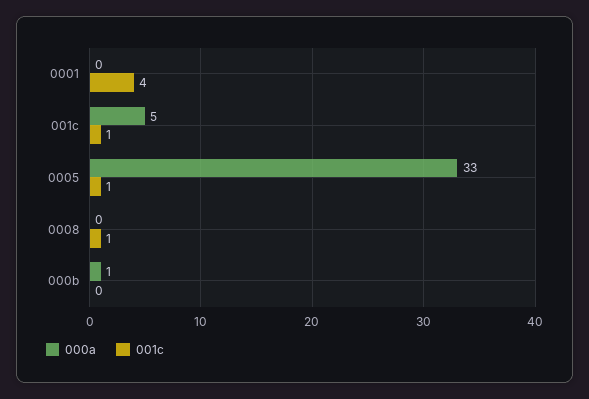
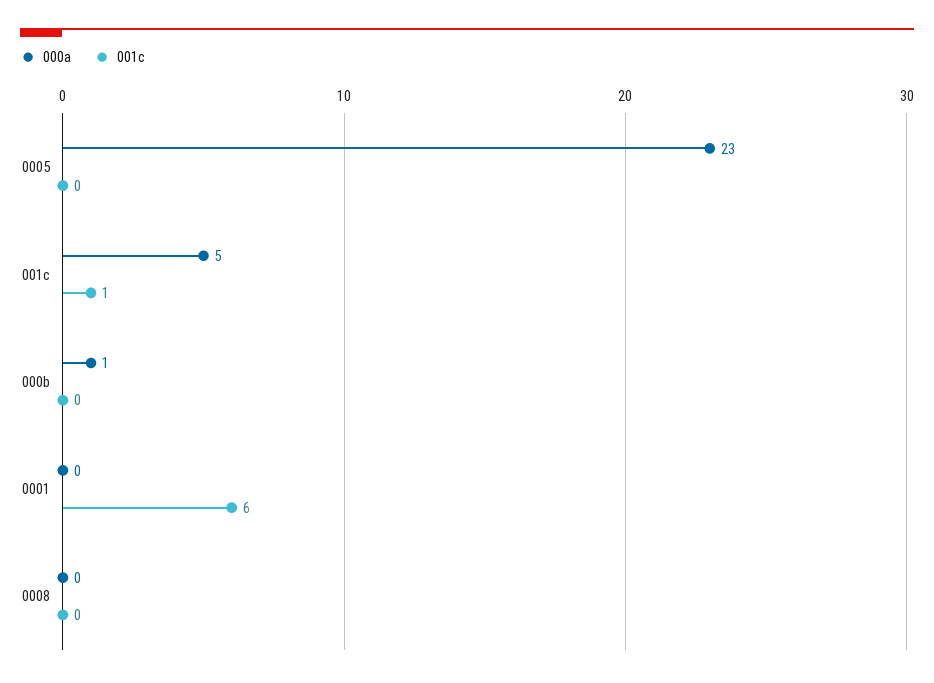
  {
    "000a": {
      "0001": 0,
      "001c": 5,
-     "0005": 33,
+     "0005": 23,
      "0008": 0,
      "000b": 1
    },
    "001c": {
-     "0001": 4,
+     "0001": 6,
      "001c": 1,
-     "0005": 1,
+     "0005": 0,
-     "0008": 1,
+     "0008": 0,
      "000b": 0
    }
  }

